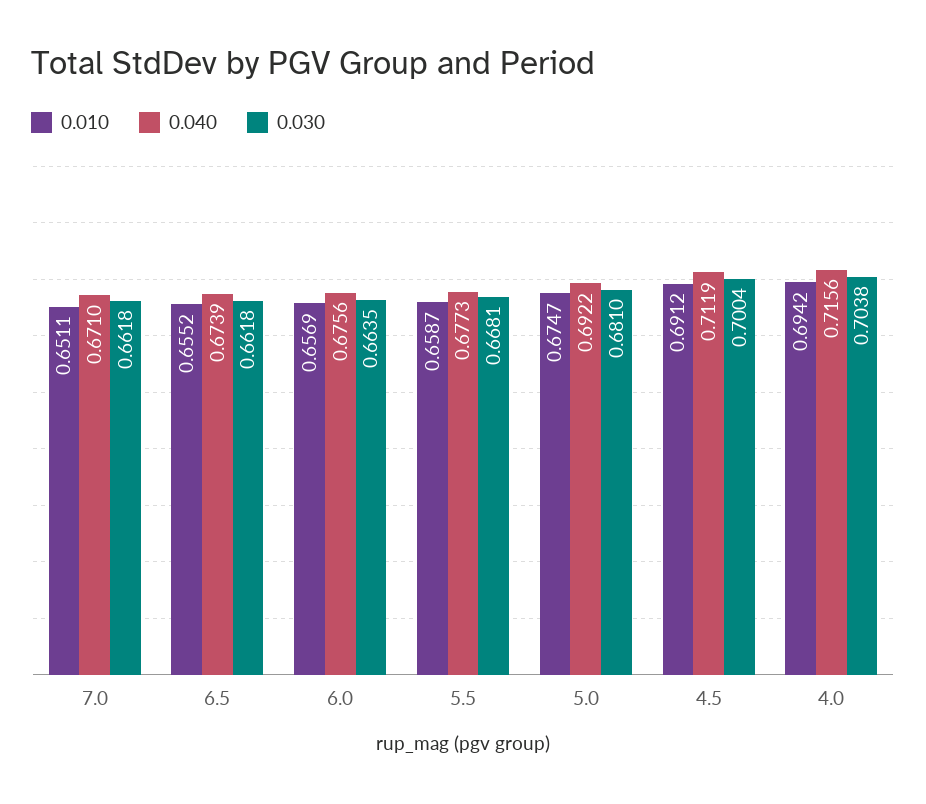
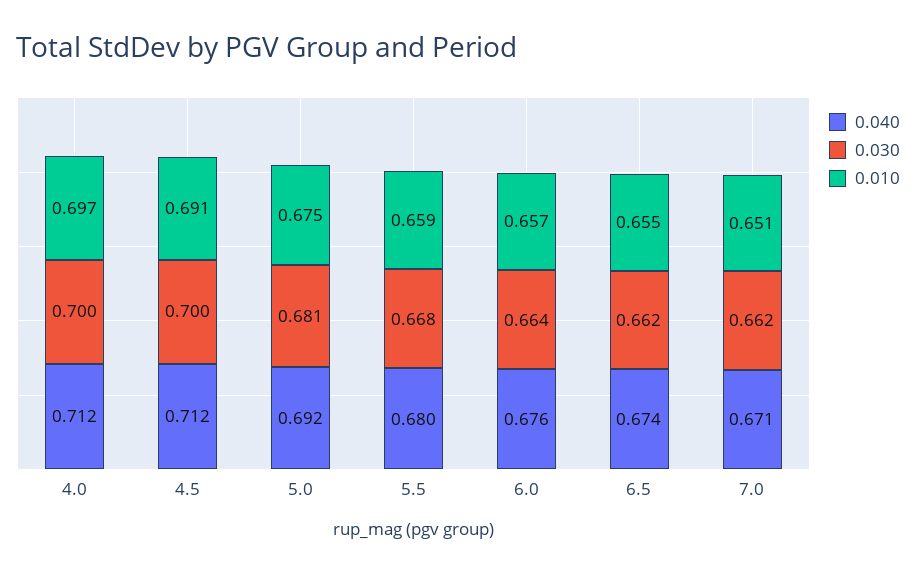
  {
    "0.010": {
      "7.0": 0.6511,
      "6.5": 0.6552,
      "6.0": 0.6569,
      "5.5": 0.6587,
      "5.0": 0.6747,
      "4.5": 0.6912,
-     "4.0": 0.6942
+     "4.0": 0.697
    },
    "0.040": {
      "7.0": 0.671,
      "6.5": 0.6739,
      "6.0": 0.6756,
-     "5.5": 0.6773,
+     "5.5": 0.68,
      "5.0": 0.6922,
      "4.5": 0.7119,
-     "4.0": 0.7156
+     "4.0": 0.712
    },
    "0.030": {
      "7.0": 0.6618,
      "6.5": 0.6618,
      "6.0": 0.6635,
      "5.5": 0.6681,
      "5.0": 0.681,
      "4.5": 0.7004,
-     "4.0": 0.7038
+     "4.0": 0.7
    }
  }

